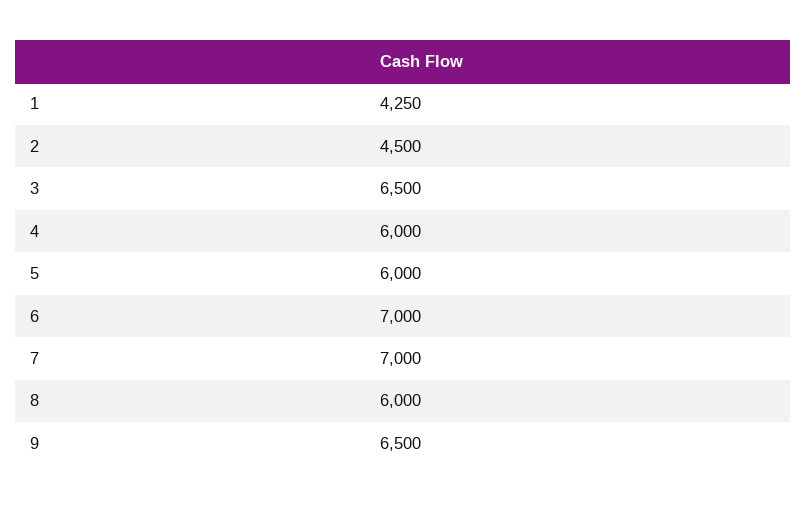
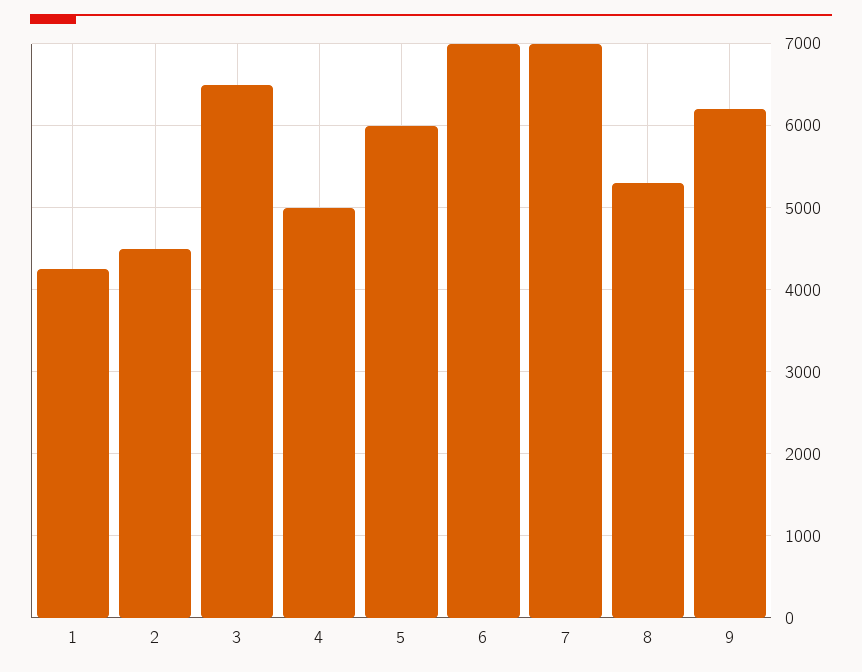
  {
    "1": 4250,
    "2": 4500,
    "3": 6500,
-   "4": 6000,
+   "4": 5000,
    "5": 6000,
    "6": 7000,
    "7": 7000,
-   "8": 6000,
+   "8": 5300,
-   "9": 6500
+   "9": 6200
  }

